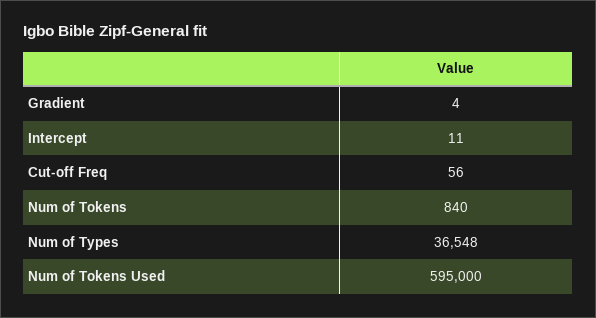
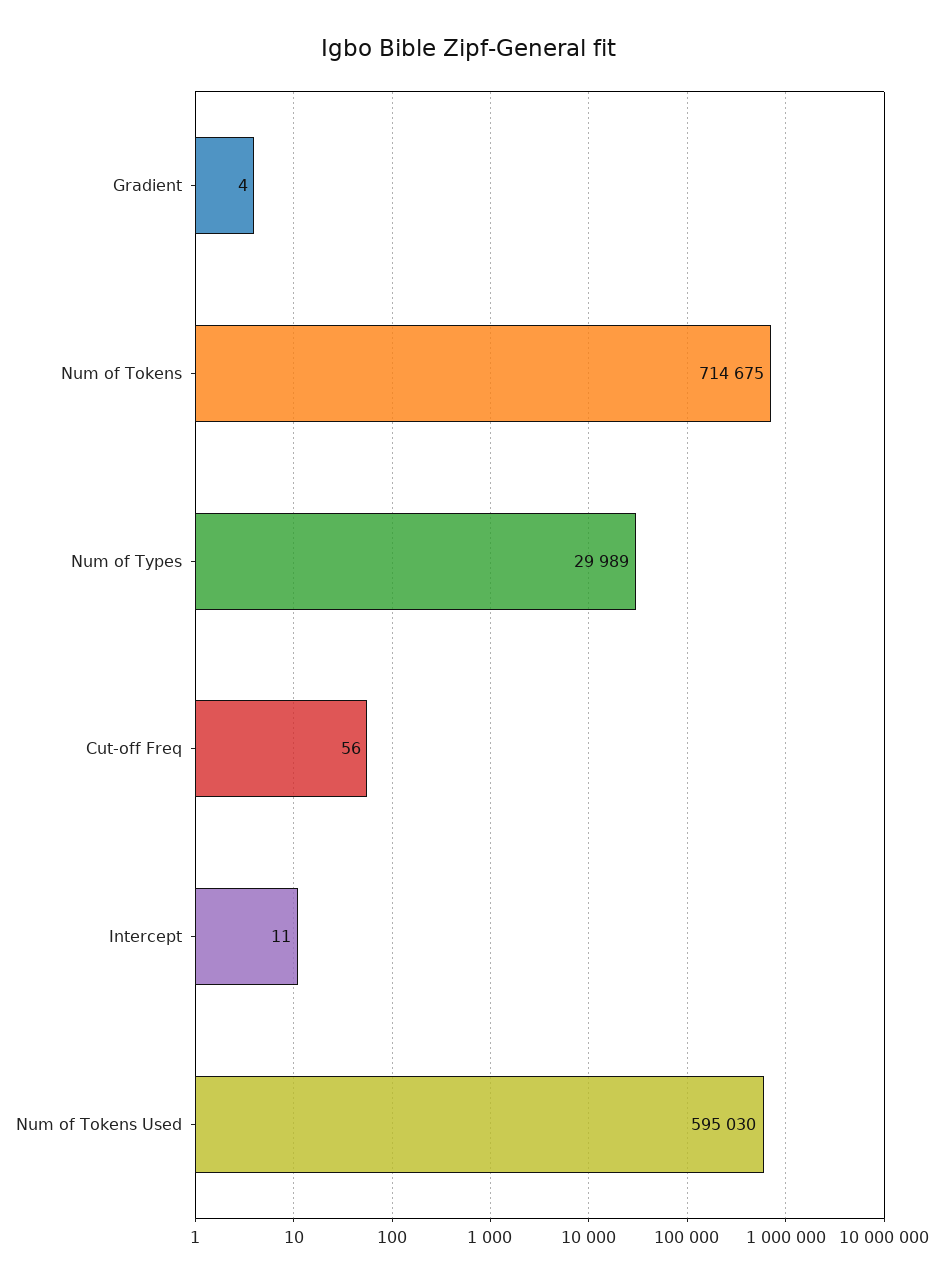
  {
    "Gradient": 4,
    "Intercept": 11,
    "Cut-off Freq": 56,
-   "Num of Tokens": 840,
+   "Num of Tokens": 714675,
-   "Num of Types": 36548,
+   "Num of Types": 29989,
-   "Num of Tokens Used": 595000
+   "Num of Tokens Used": 595030
  }

